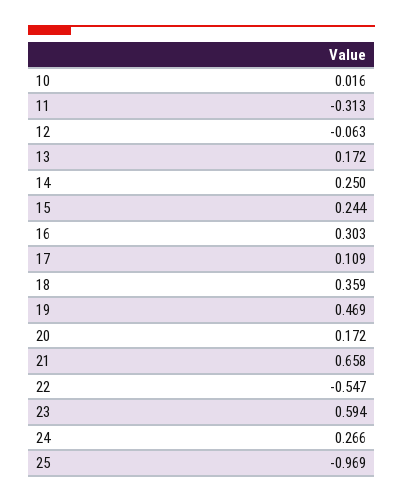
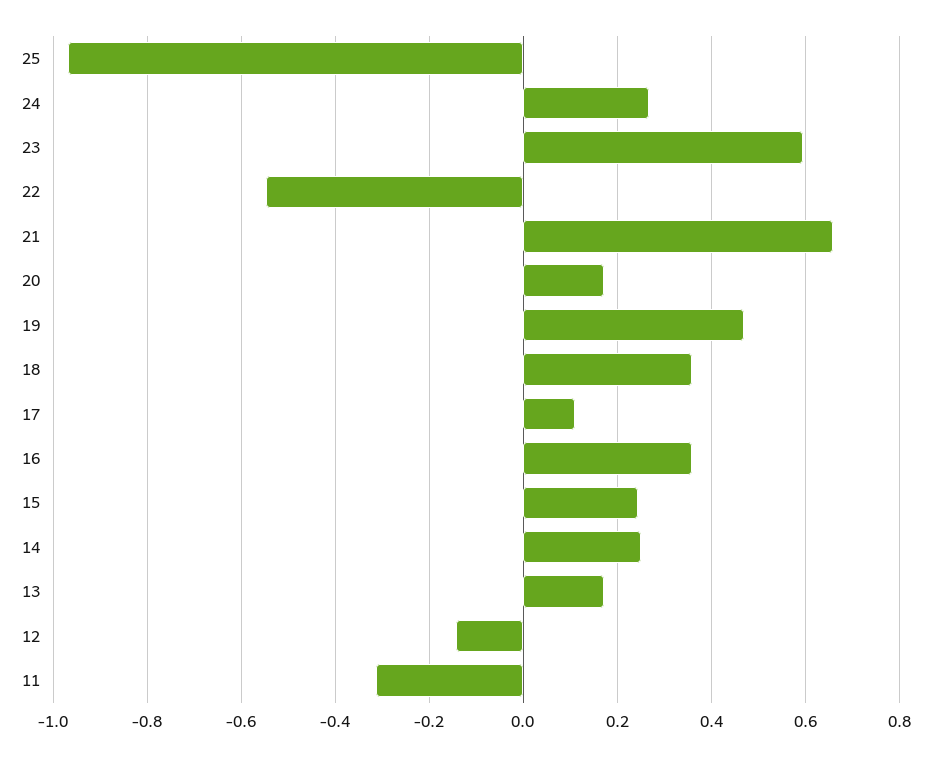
  {
-   "10": 0.016,
    "11": -0.313,
-   "12": -0.063,
+   "12": -0.14,
    "13": 0.172,
    "14": 0.25,
    "15": 0.244,
-   "16": 0.303,
+   "16": 0.36,
    "17": 0.109,
    "18": 0.359,
    "19": 0.469,
    "20": 0.172,
    "21": 0.658,
    "22": -0.547,
    "23": 0.594,
    "24": 0.266,
    "25": -0.969
  }

